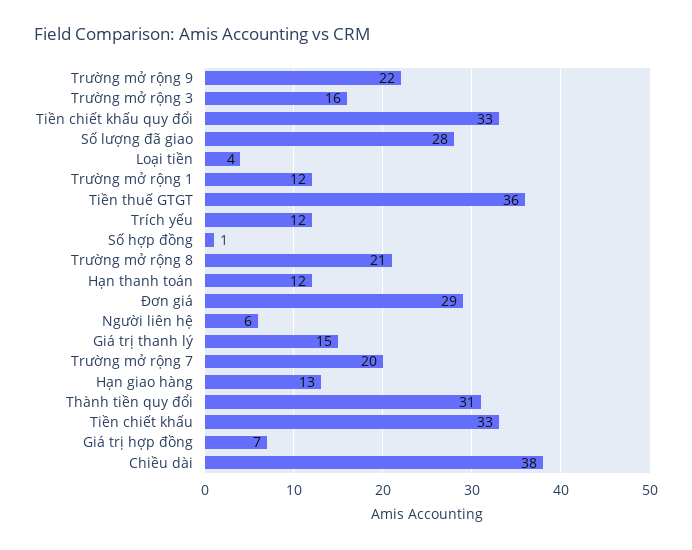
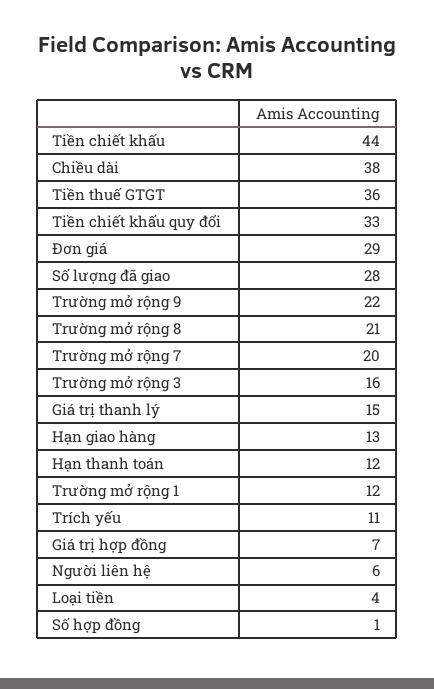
  {
    "Trường mở rộng 9": 22,
    "Trường mở rộng 3": 16,
    "Tiền chiết khấu quy đổi": 33,
    "Số lượng đã giao": 28,
    "Loại tiền": 4,
    "Trường mở rộng 1": 12,
    "Tiền thuế GTGT": 36,
-   "Trích yếu": 12,
+   "Trích yếu": 11,
    "Số hợp đồng": 1,
    "Trường mở rộng 8": 21,
    "Hạn thanh toán": 12,
    "Đơn giá": 29,
    "Người liên hệ": 6,
    "Giá trị thanh lý": 15,
    "Trường mở rộng 7": 20,
    "Hạn giao hàng": 13,
-   "Thành tiền quy đổi": 31,
-   "Tiền chiết khấu": 33,
+   "Tiền chiết khấu": 44,
    "Giá trị hợp đồng": 7,
    "Chiều dài": 38
  }

